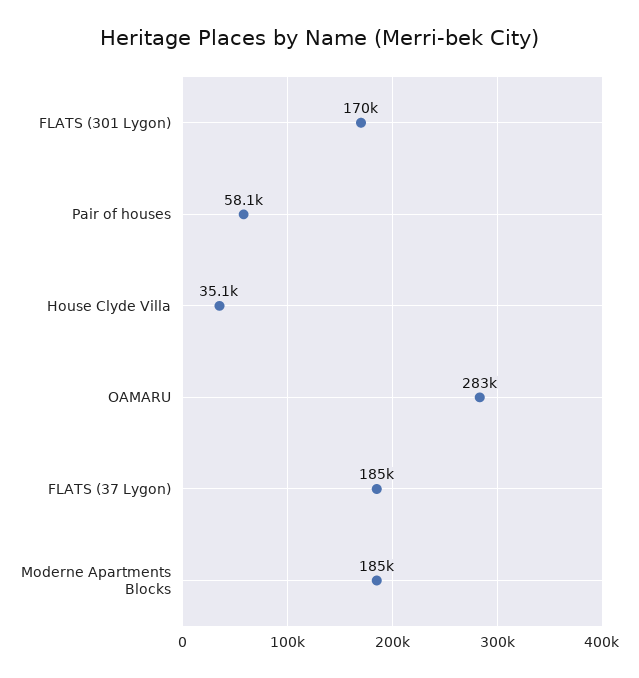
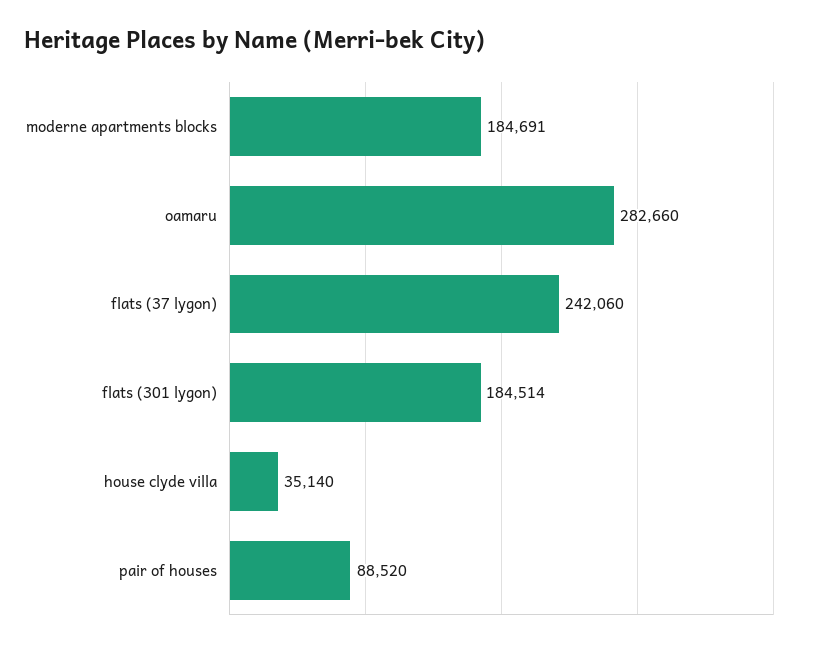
  {
-   "FLATS (301 Lygon)": 170000,
+   "FLATS (301 Lygon)": 184514,
-   "Pair of houses": 58100,
+   "Pair of houses": 88520,
    "House Clyde Villa": 35140,
    "OAMARU": 282660,
-   "FLATS (37 Lygon)": 185000,
+   "FLATS (37 Lygon)": 242060,
    "Moderne Apartments Blocks": 184691
  }

